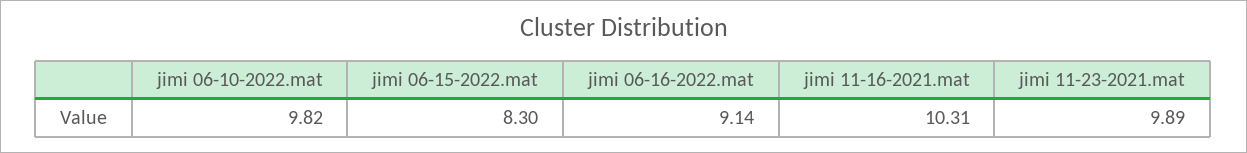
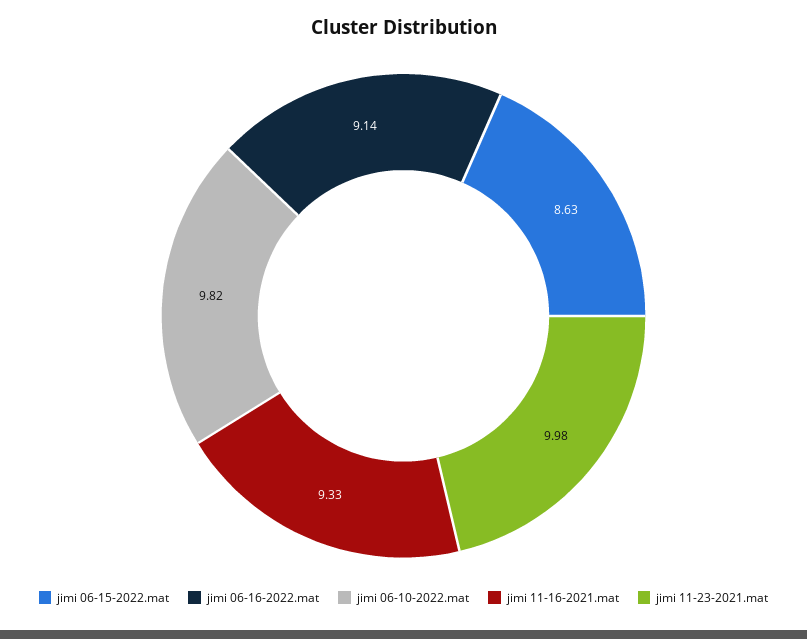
  {
    "jimi 06-10-2022.mat": 9.82,
-   "jimi 06-15-2022.mat": 8.3,
+   "jimi 06-15-2022.mat": 8.63,
    "jimi 06-16-2022.mat": 9.14,
-   "jimi 11-16-2021.mat": 10.31,
+   "jimi 11-16-2021.mat": 9.33,
-   "jimi 11-23-2021.mat": 9.89
+   "jimi 11-23-2021.mat": 9.98
  }

